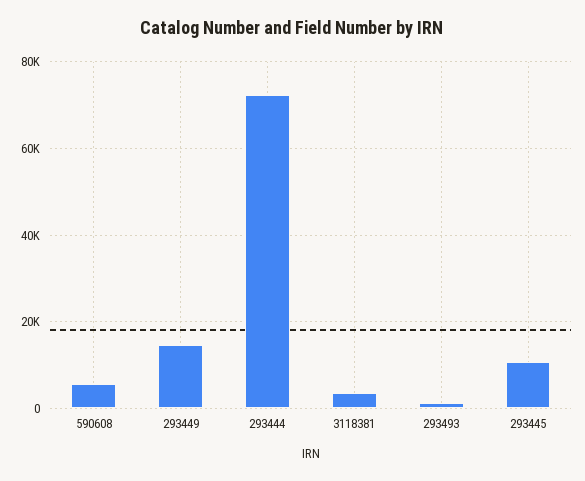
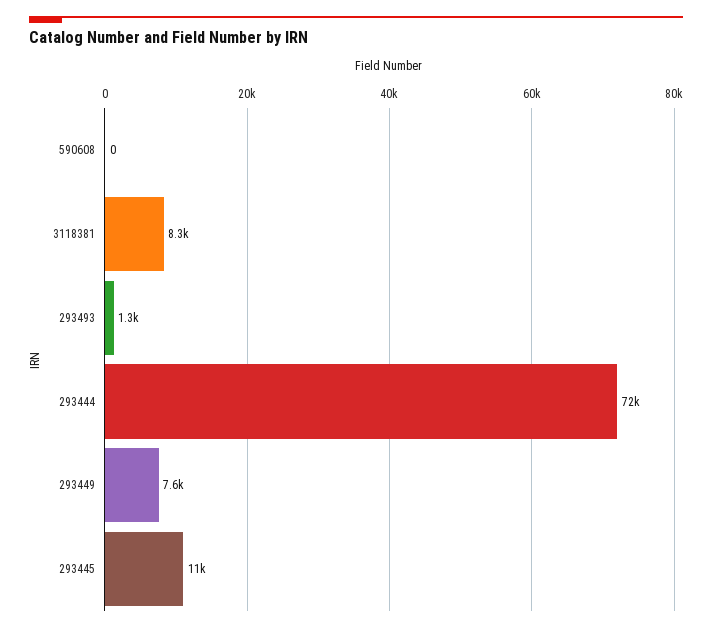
  {
-   "590608": 6000,
+   "590608": 0,
-   "293449": 14000,
+   "293449": 7600,
    "293444": 72000,
-   "3118381": 4000,
+   "3118381": 8300,
    "293493": 1300,
    "293445": 11000
  }

